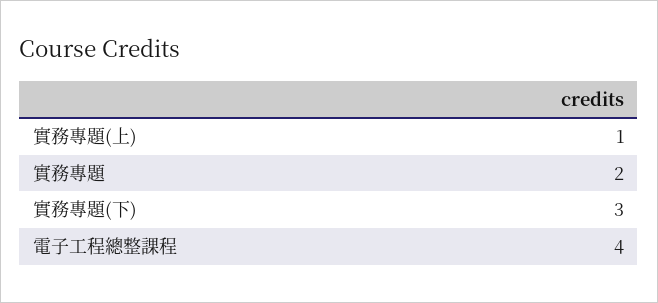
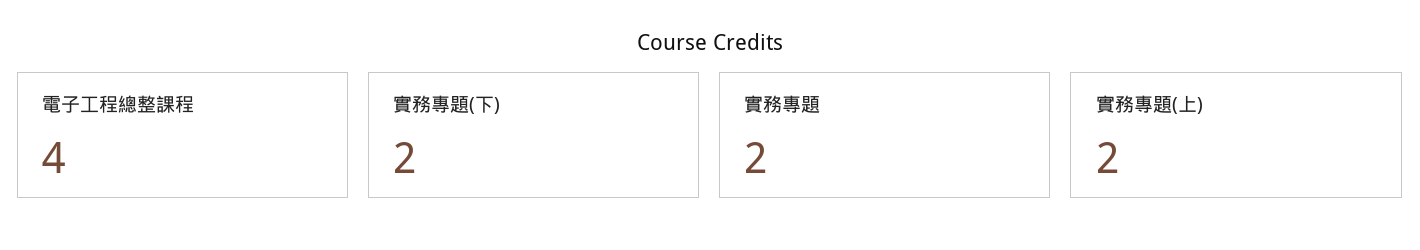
  {
-   "實務專題(上)": 1,
+   "實務專題(上)": 2,
    "實務專題": 2,
-   "實務專題(下)": 3,
+   "實務專題(下)": 2,
    "電子工程總整課程": 4
  }

